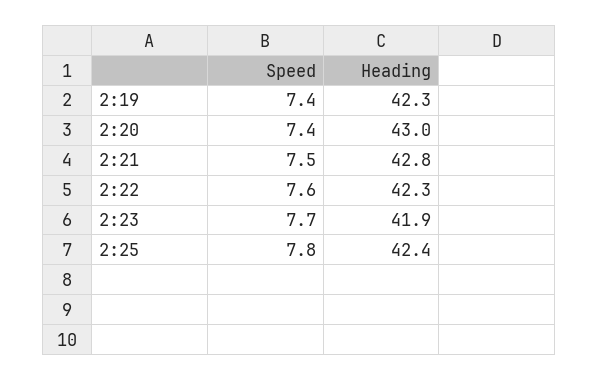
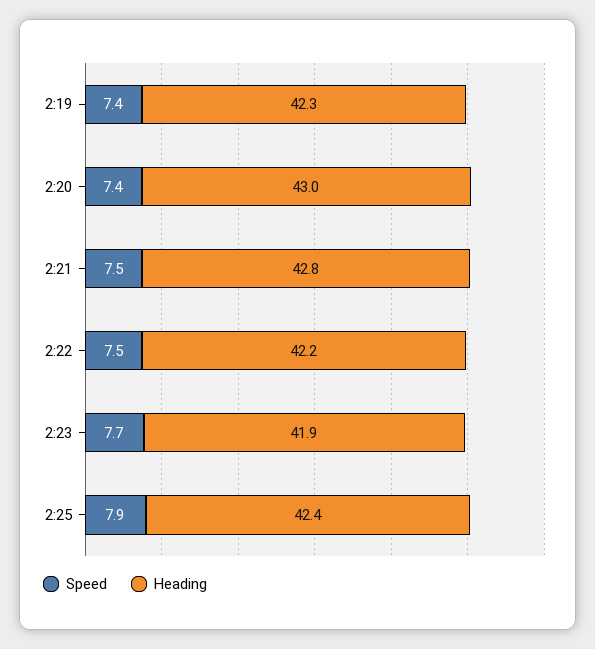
  {
    "Speed": {
      "2:19": 7.4,
      "2:20": 7.4,
      "2:21": 7.5,
-     "2:22": 7.6,
+     "2:22": 7.5,
      "2:23": 7.7,
-     "2:25": 7.8
+     "2:25": 7.9
    },
    "Heading": {
      "2:19": 42.3,
      "2:20": 43,
      "2:21": 42.8,
-     "2:22": 42.3,
+     "2:22": 42.2,
      "2:23": 41.9,
      "2:25": 42.4
    }
  }

